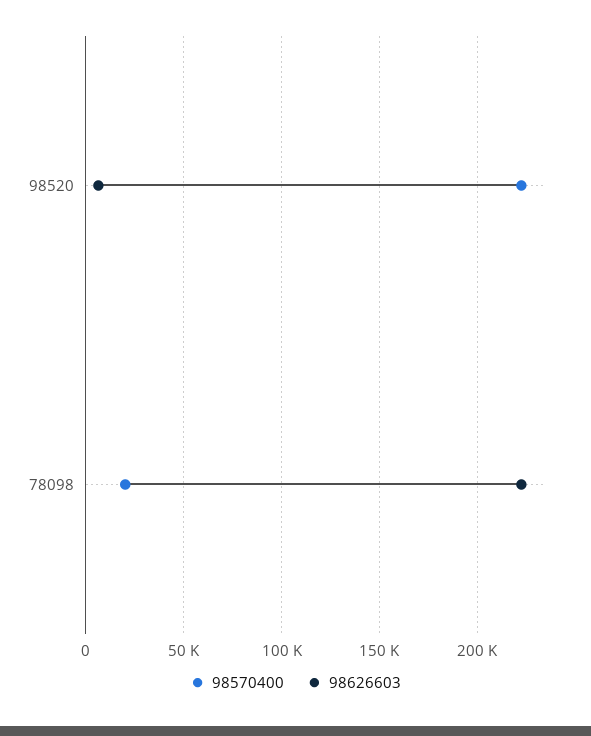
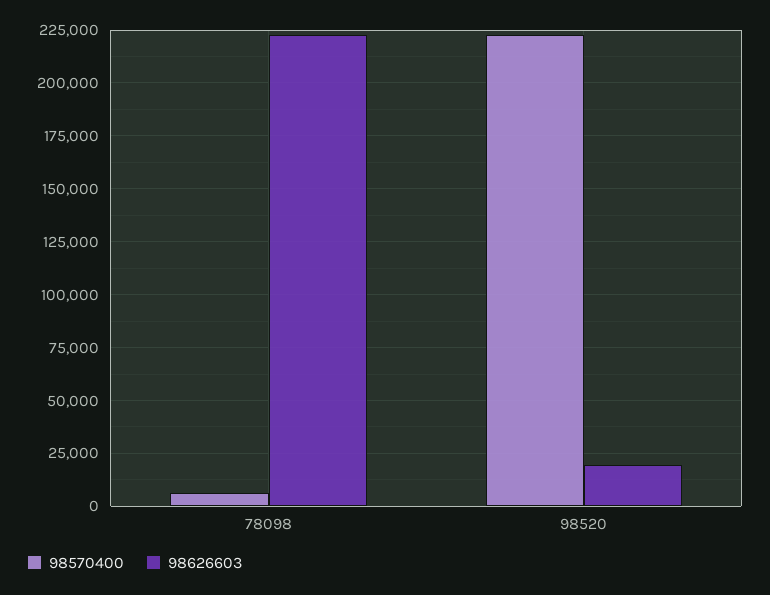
  {
    "98570400": {
      "98520": 220000,
-     "78098": 20000
+     "78098": 5000
    },
    "98626603": {
-     "98520": 5000,
+     "98520": 20000,
      "78098": 220000
    }
  }

